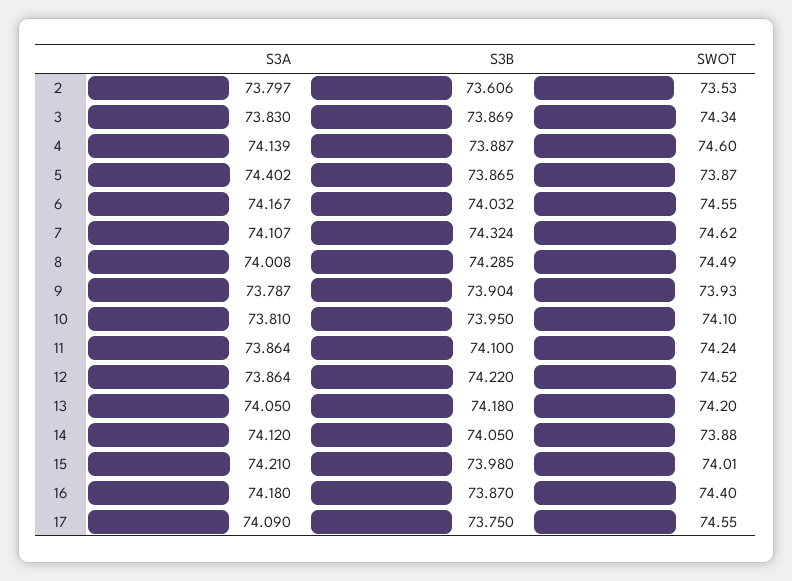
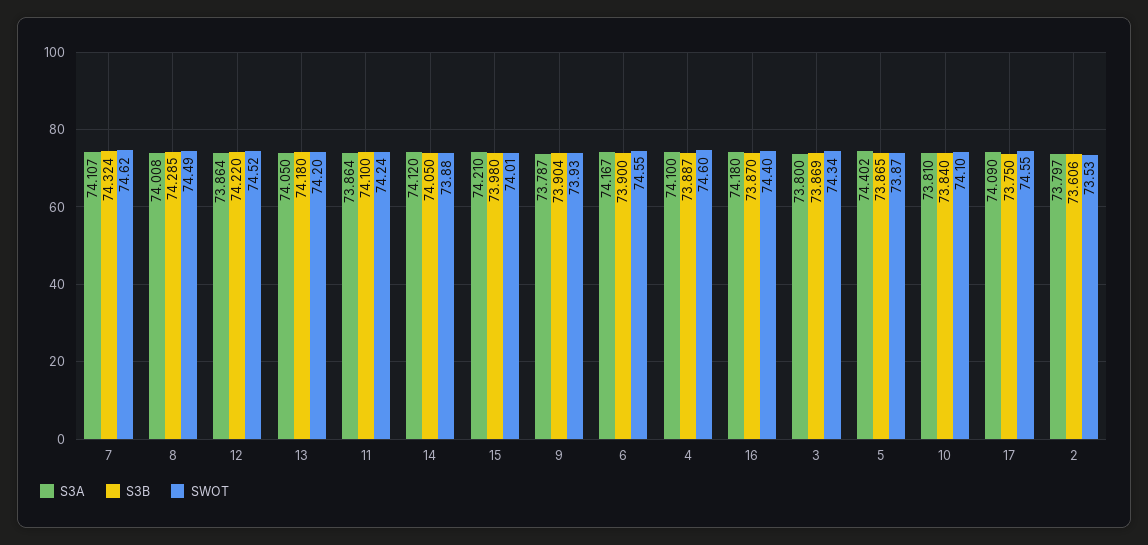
  {
    "S3A": {
      "2": 73.797,
-     "3": 73.83,
+     "3": 73.8,
-     "4": 74.139,
+     "4": 74.1,
      "5": 74.402,
      "6": 74.167,
      "7": 74.107,
      "8": 74.008,
      "9": 73.787,
      "10": 73.81,
      "11": 73.864,
      "12": 73.864,
      "13": 74.05,
      "14": 74.12,
      "15": 74.21,
      "16": 74.18,
      "17": 74.09
    },
    "S3B": {
      "2": 73.606,
      "3": 73.869,
      "4": 73.887,
      "5": 73.865,
-     "6": 74.032,
+     "6": 73.9,
      "7": 74.324,
      "8": 74.285,
      "9": 73.904,
-     "10": 73.95,
+     "10": 73.84,
      "11": 74.1,
      "12": 74.22,
      "13": 74.18,
      "14": 74.05,
      "15": 73.98,
      "16": 73.87,
      "17": 73.75
    },
    "SWOT": {
      "2": 73.53,
      "3": 74.34,
      "4": 74.6,
      "5": 73.87,
      "6": 74.55,
      "7": 74.62,
      "8": 74.49,
      "9": 73.93,
      "10": 74.1,
      "11": 74.24,
      "12": 74.52,
      "13": 74.2,
      "14": 73.88,
      "15": 74.01,
      "16": 74.4,
      "17": 74.55
    }
  }

